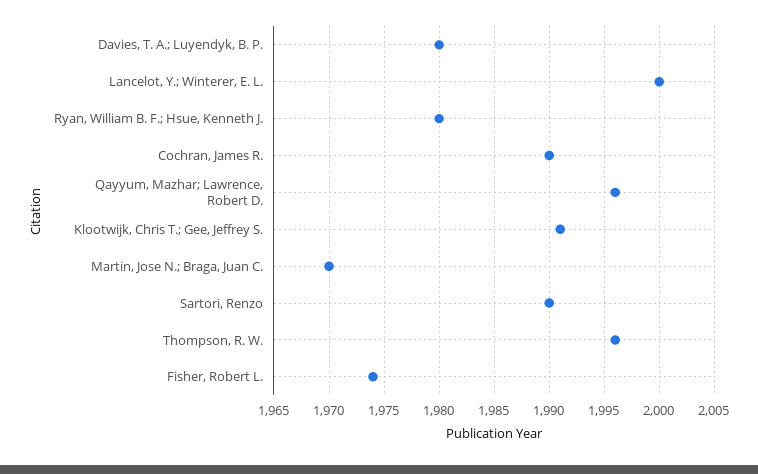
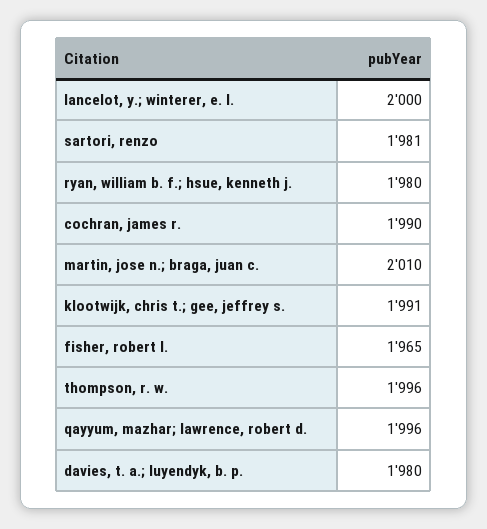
  {
    "Davies, T. A.; Luyendyk, B. P.": 1980,
    "Lancelot, Y.; Winterer, E. L.": 2000,
    "Ryan, William B. F.; Hsue, Kenneth J.": 1980,
    "Cochran, James R.": 1990,
    "Qayyum, Mazhar; Lawrence, Robert D.": 1996,
    "Klootwijk, Chris T.; Gee, Jeffrey S.": 1991,
-   "Martin, Jose N.; Braga, Juan C.": 1970,
+   "Martin, Jose N.; Braga, Juan C.": 2010,
-   "Sartori, Renzo": 1990,
+   "Sartori, Renzo": 1981,
    "Thompson, R. W.": 1996,
-   "Fisher, Robert L.": 1974
+   "Fisher, Robert L.": 1965
  }

